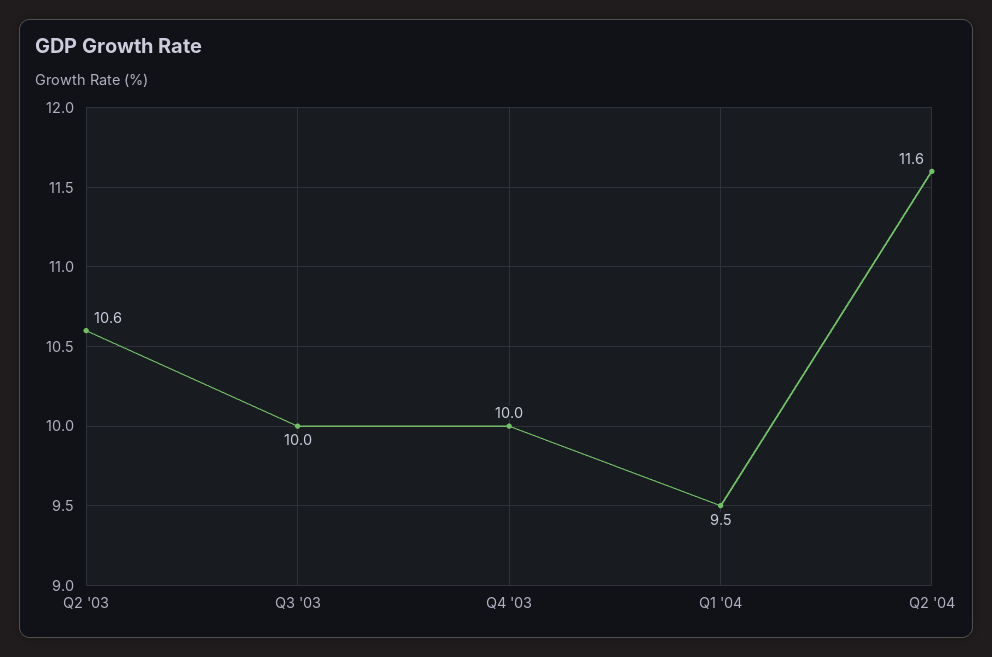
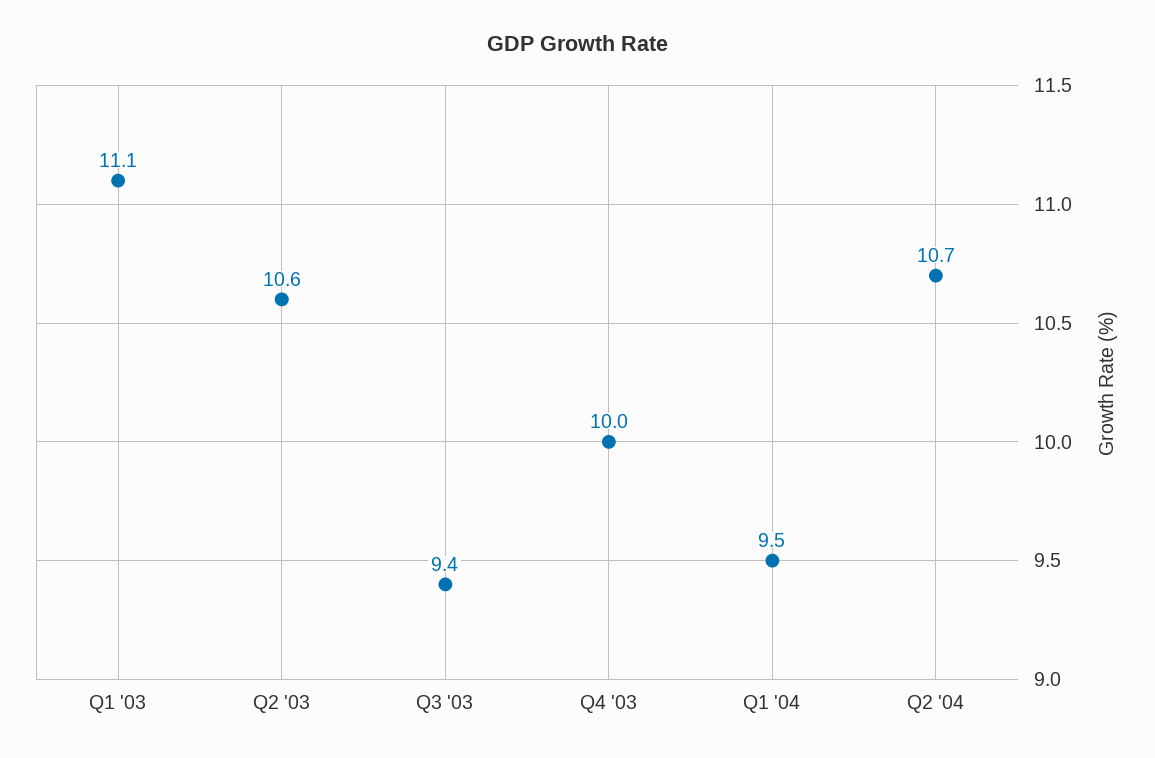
  {
    "Q2 '03": 10.6,
-   "Q3 '03": 10,
+   "Q3 '03": 9.4,
    "Q4 '03": 10,
    "Q1 '04": 9.5,
-   "Q2 '04": 11.6
+   "Q2 '04": 10.7,
+   "Q1 '03": 11.1
  }

